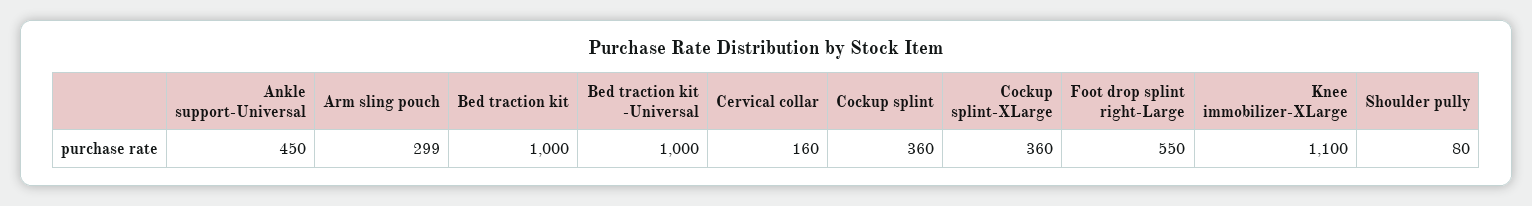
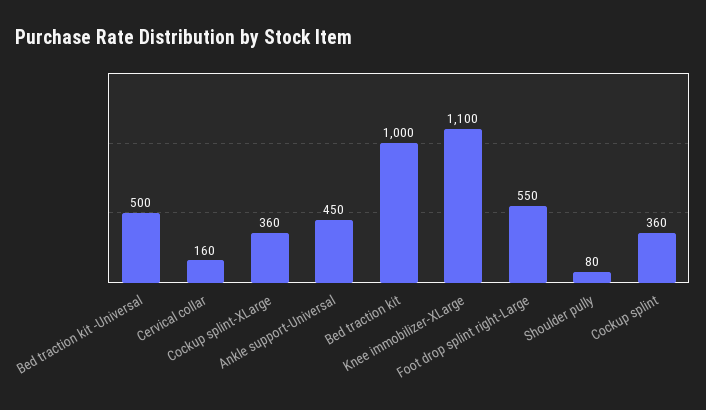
  {
    "Ankle support-Universal": 450,
-   "Arm sling pouch": 299,
    "Bed traction kit": 1000,
-   "Bed traction kit -Universal": 1000,
+   "Bed traction kit -Universal": 500,
    "Cervical collar": 160,
    "Cockup splint": 360,
    "Cockup splint-XLarge": 360,
    "Foot drop splint right-Large": 550,
    "Knee immobilizer-XLarge": 1100,
    "Shoulder pully": 80
  }

